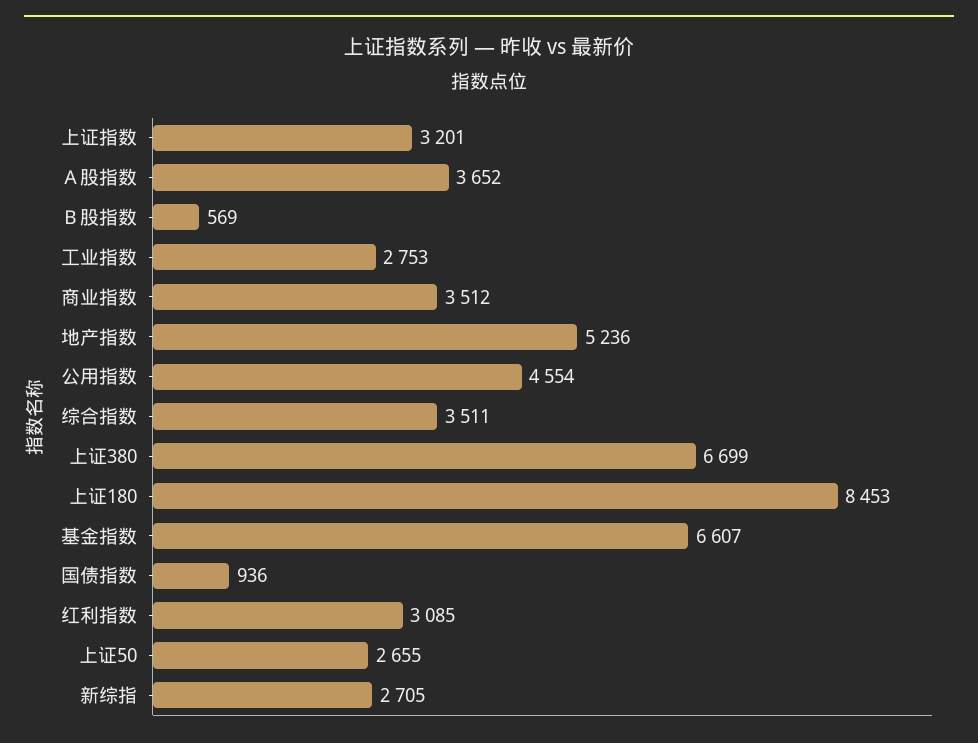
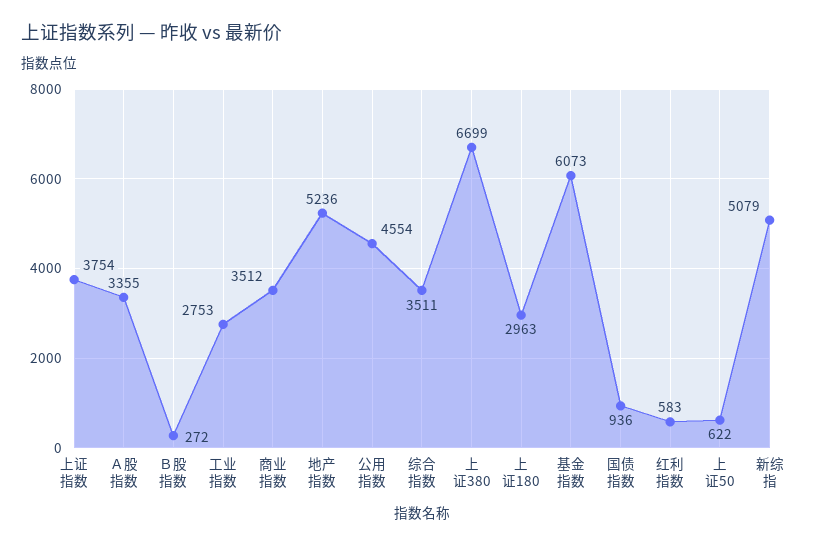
  {
-   "上证指数": 3201,
+   "上证指数": 3754,
-   "Ａ股指数": 3652,
+   "Ａ股指数": 3355,
-   "Ｂ股指数": 569,
+   "Ｂ股指数": 272,
    "工业指数": 2753,
    "商业指数": 3512,
    "地产指数": 5236,
    "公用指数": 4554,
    "综合指数": 3511,
    "上证380": 6699,
-   "上证180": 8453,
+   "上证180": 2963,
-   "基金指数": 6607,
+   "基金指数": 6073,
    "国债指数": 936,
-   "红利指数": 3085,
+   "红利指数": 583,
-   "上证50": 2655,
+   "上证50": 622,
-   "新综指": 2705
+   "新综指": 5079
  }

